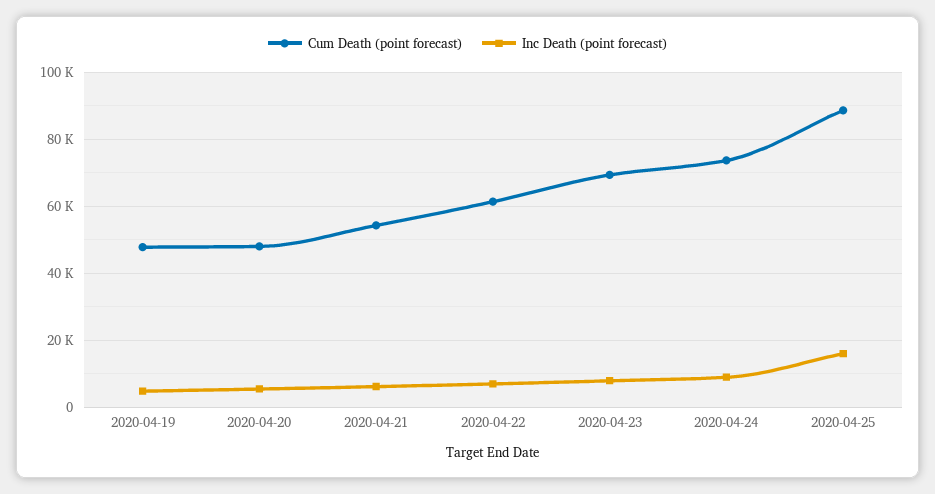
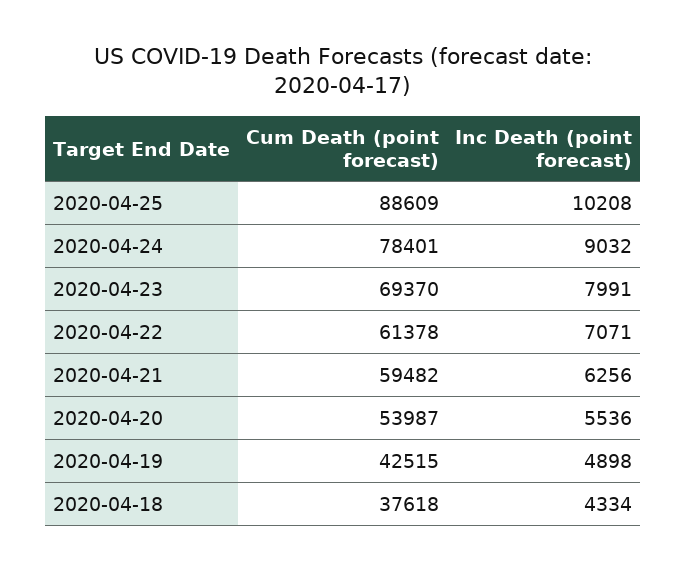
  {
    "Cum Death (point forecast)": {
-     "2020-04-19": 48000,
+     "2020-04-19": 42515,
-     "2020-04-20": 48000,
+     "2020-04-20": 53987,
-     "2020-04-21": 54000,
+     "2020-04-21": 59482,
      "2020-04-22": 61378,
      "2020-04-23": 69370,
-     "2020-04-24": 74000,
+     "2020-04-24": 78401,
-     "2020-04-25": 88609
+     "2020-04-25": 88609,
+     "2020-04-18": 37618
    },
    "Inc Death (point forecast)": {
      "2020-04-19": 4898,
      "2020-04-20": 5536,
      "2020-04-21": 6256,
      "2020-04-22": 7071,
      "2020-04-23": 7991,
      "2020-04-24": 9032,
-     "2020-04-25": 16000
+     "2020-04-25": 10208,
+     "2020-04-18": 4334
    }
  }

